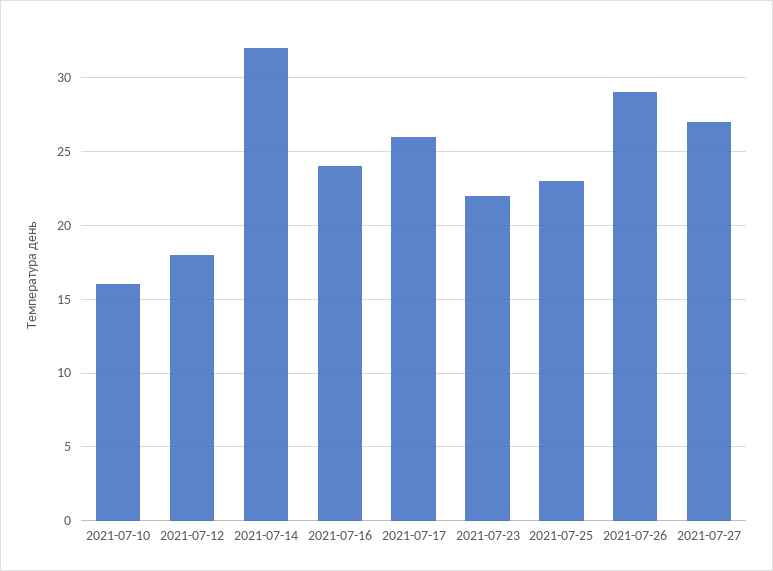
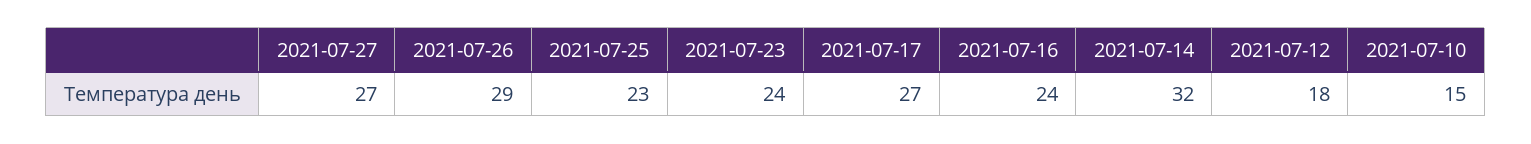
  {
-   "2021-07-10": 16,
+   "2021-07-10": 15,
    "2021-07-12": 18,
    "2021-07-14": 32,
    "2021-07-16": 24,
-   "2021-07-17": 26,
+   "2021-07-17": 27,
-   "2021-07-23": 22,
+   "2021-07-23": 24,
    "2021-07-25": 23,
    "2021-07-26": 29,
    "2021-07-27": 27
  }

